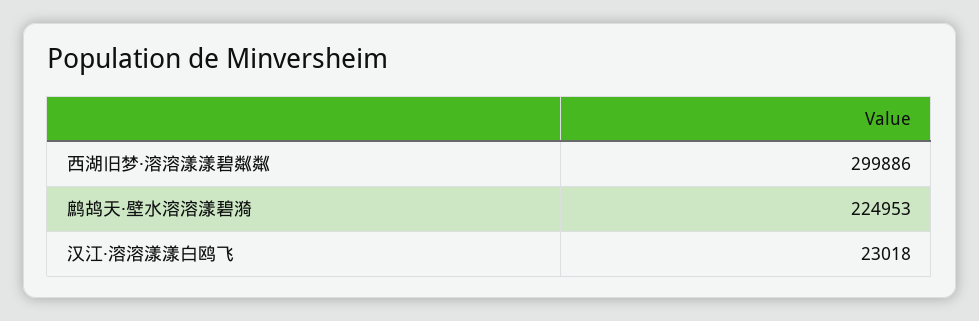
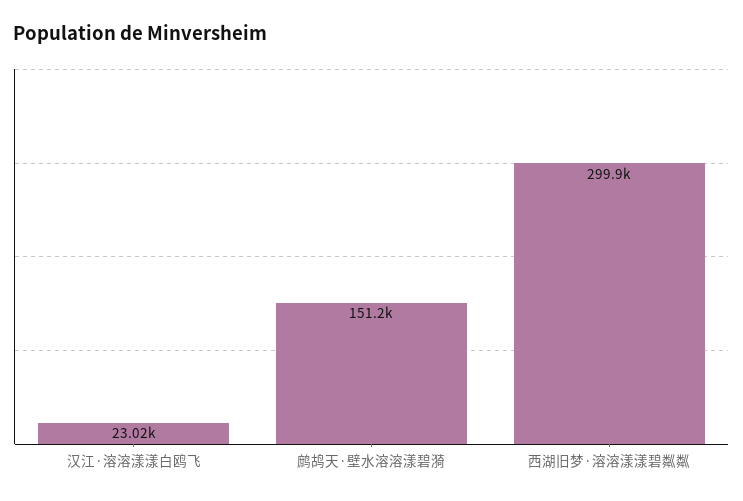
  {
    "西湖旧梦·溶溶漾漾碧粼粼": 299886,
-   "鹧鸪天·壁水溶溶漾碧漪": 224953,
+   "鹧鸪天·壁水溶溶漾碧漪": 151200,
    "汉江·溶溶漾漾白鸥飞": 23018
  }

